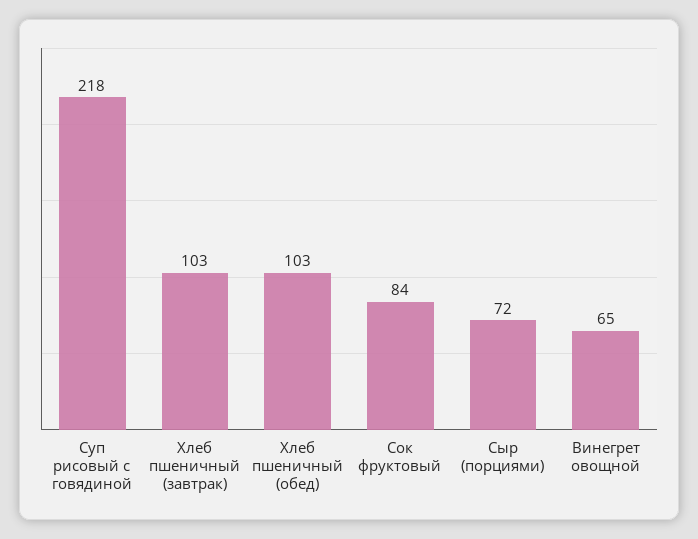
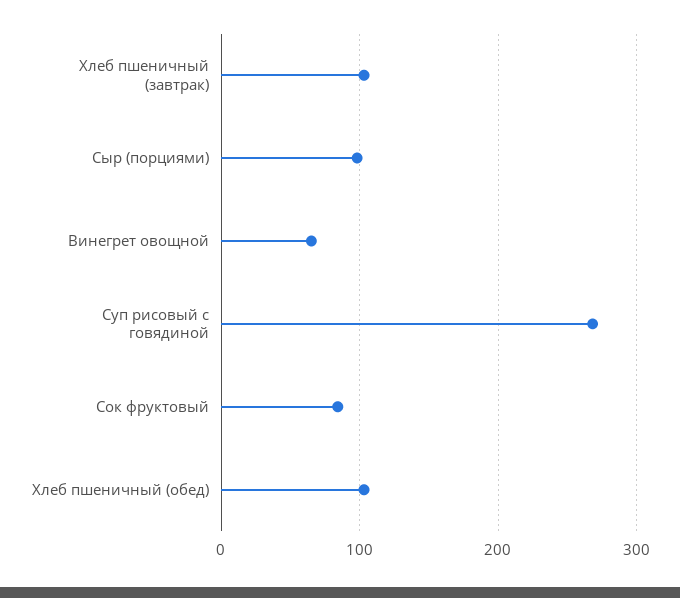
  {
-   "Суп рисовый с говядиной": 218,
+   "Суп рисовый с говядиной": 270,
    "Хлеб пшеничный (завтрак)": 103,
    "Хлеб пшеничный (обед)": 103,
    "Сок фруктовый": 84,
-   "Сыр (порциями)": 72,
+   "Сыр (порциями)": 100,
    "Винегрет овощной": 65
  }

